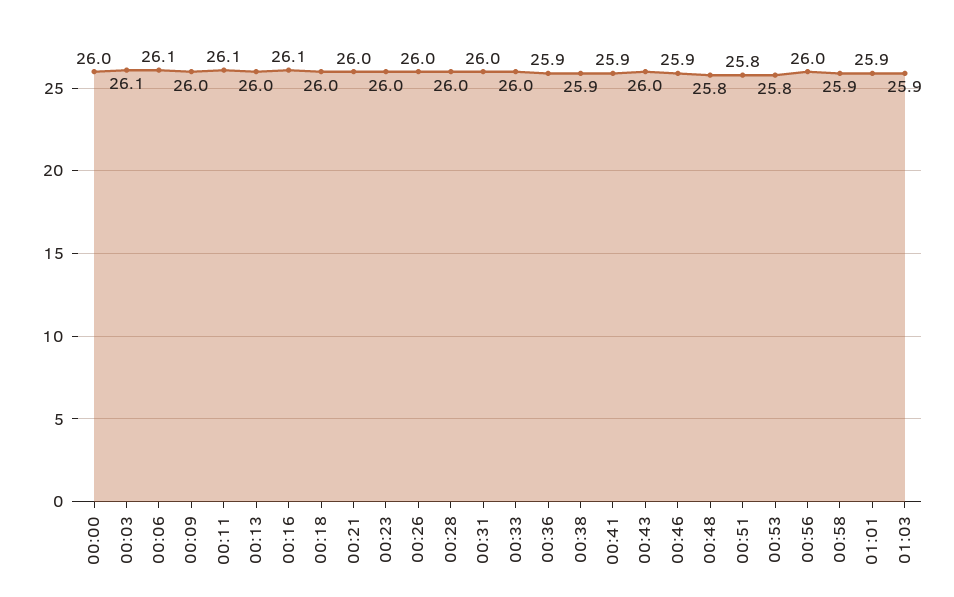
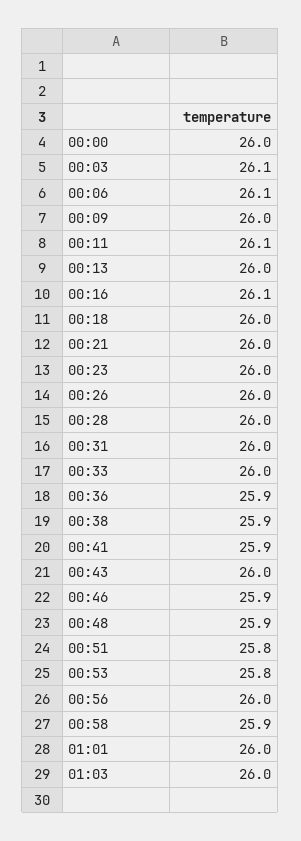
  {
    "00:00": 26,
    "00:03": 26.1,
    "00:06": 26.1,
    "00:09": 26,
    "00:11": 26.1,
    "00:13": 26,
    "00:16": 26.1,
    "00:18": 26,
    "00:21": 26,
    "00:23": 26,
    "00:26": 26,
    "00:28": 26,
    "00:31": 26,
    "00:33": 26,
    "00:36": 25.9,
    "00:38": 25.9,
    "00:41": 25.9,
    "00:43": 26,
    "00:46": 25.9,
-   "00:48": 25.8,
+   "00:48": 25.9,
    "00:51": 25.8,
    "00:53": 25.8,
    "00:56": 26,
    "00:58": 25.9,
-   "01:01": 25.9,
+   "01:01": 26,
-   "01:03": 25.9
+   "01:03": 26
  }

